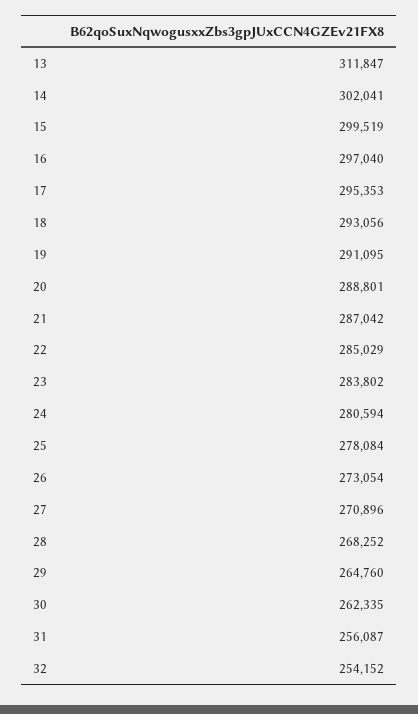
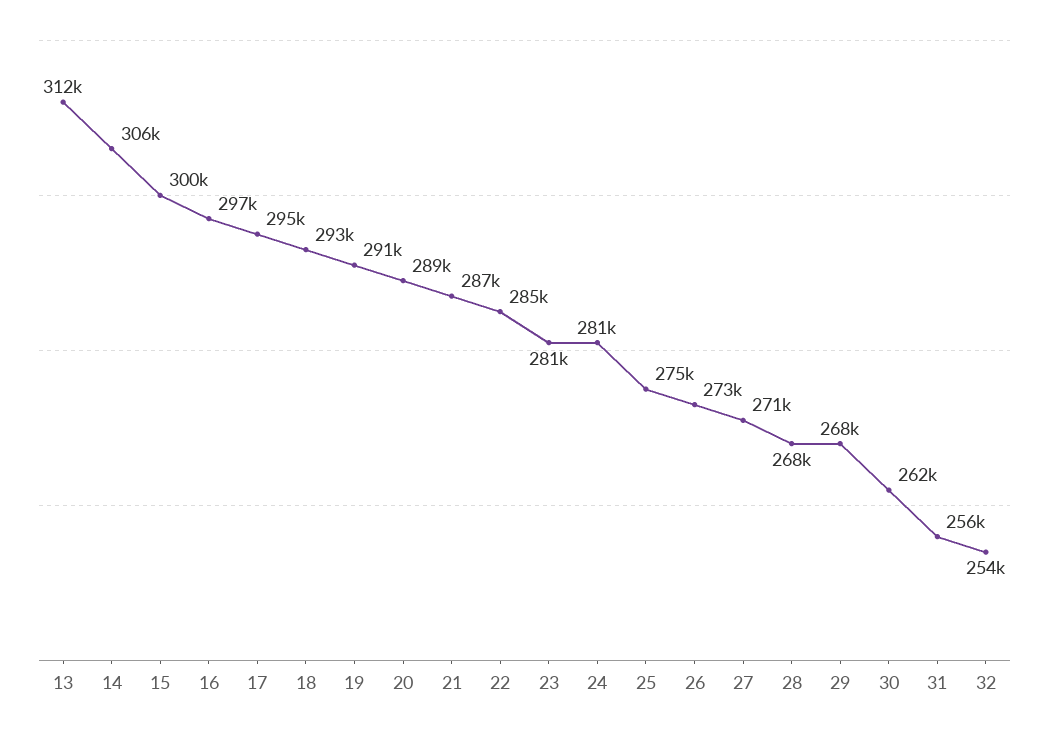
  {
    "13": 311847,
-   "14": 302041,
+   "14": 306000,
    "15": 299519,
    "16": 297040,
    "17": 295353,
    "18": 293056,
    "19": 291095,
    "20": 288801,
    "21": 287042,
    "22": 285029,
-   "23": 283802,
+   "23": 281000,
    "24": 280594,
-   "25": 278084,
+   "25": 275000,
    "26": 273054,
    "27": 270896,
    "28": 268252,
-   "29": 264760,
+   "29": 268000,
    "30": 262335,
    "31": 256087,
    "32": 254152
  }

